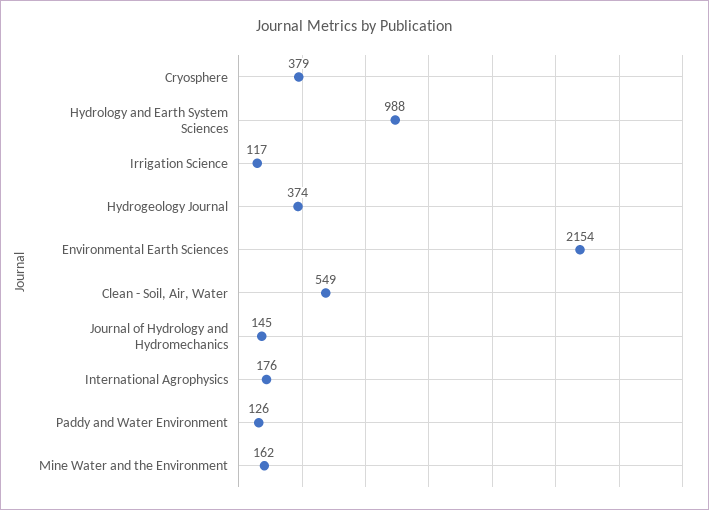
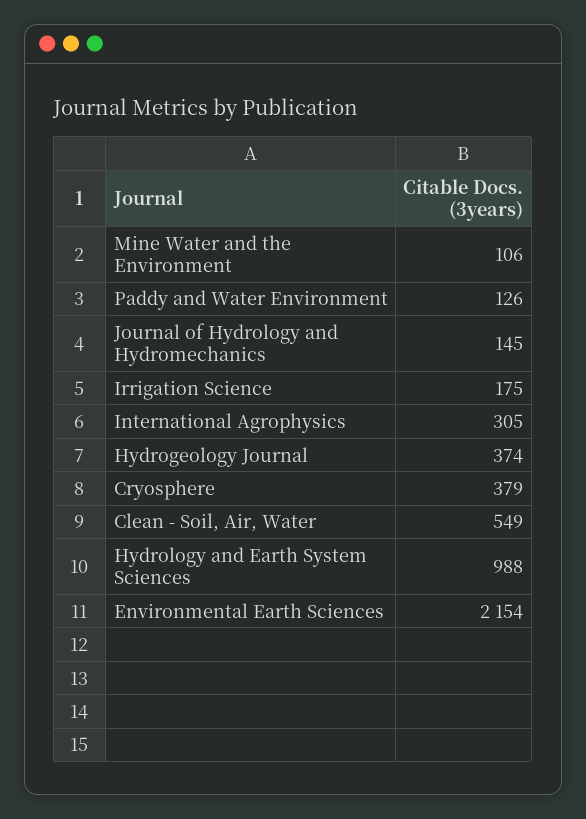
  {
    "Cryosphere": 379,
    "Hydrology and Earth System Sciences": 988,
-   "Irrigation Science": 117,
+   "Irrigation Science": 175,
    "Hydrogeology Journal": 374,
    "Environmental Earth Sciences": 2154,
    "Clean - Soil, Air, Water": 549,
    "Journal of Hydrology and Hydromechanics": 145,
-   "International Agrophysics": 176,
+   "International Agrophysics": 305,
    "Paddy and Water Environment": 126,
-   "Mine Water and the Environment": 162
+   "Mine Water and the Environment": 106
  }

